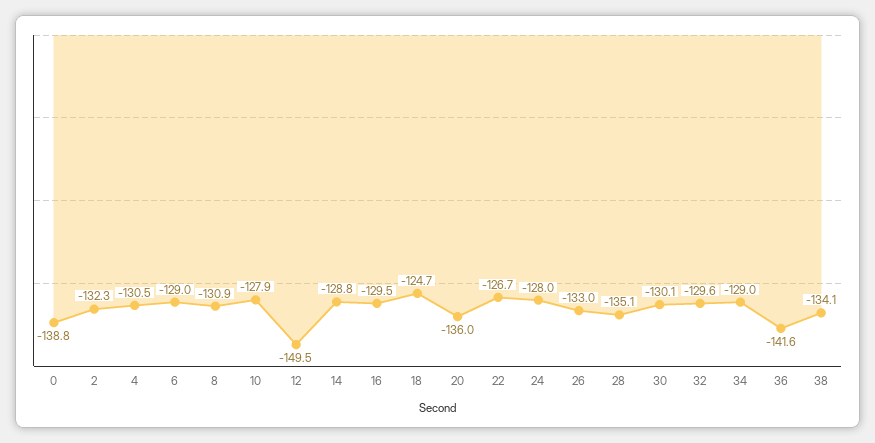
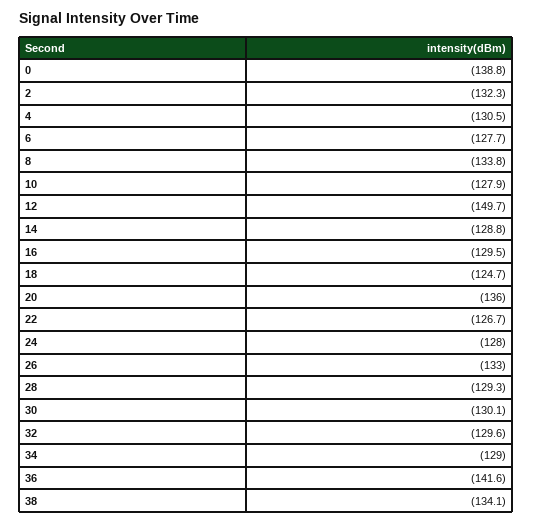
  {
    "0": -138.8,
    "2": -132.3,
    "4": -130.5,
-   "6": -129,
+   "6": -127.7,
-   "8": -130.9,
+   "8": -133.8,
    "10": -127.9,
-   "12": -149.5,
+   "12": -149.7,
    "14": -128.8,
    "16": -129.5,
    "18": -124.7,
    "20": -136,
    "22": -126.7,
    "24": -128,
    "26": -133,
-   "28": -135.1,
+   "28": -129.3,
    "30": -130.1,
    "32": -129.6,
    "34": -129,
    "36": -141.6,
    "38": -134.1
  }

